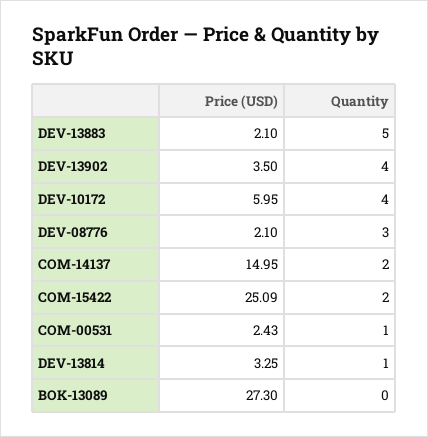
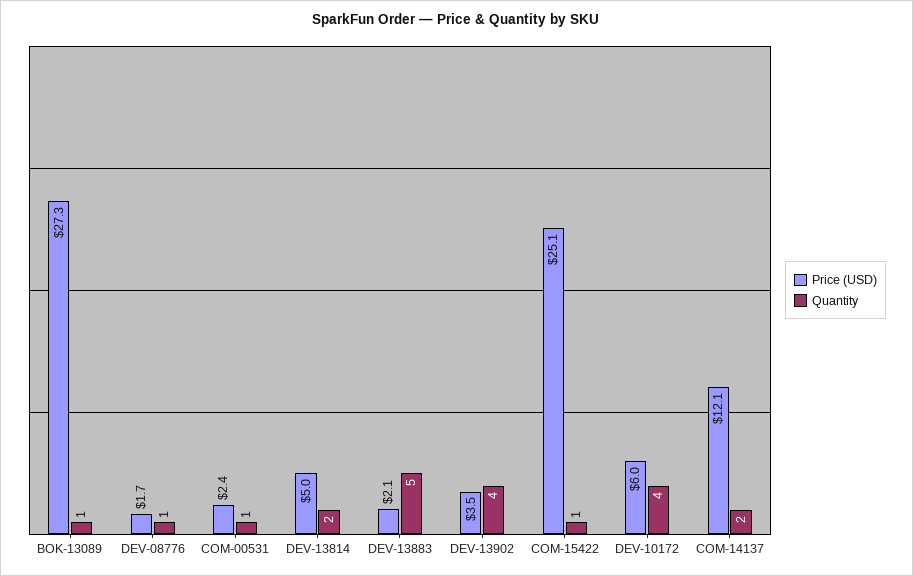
  {
    "Price (USD)": {
      "DEV-13883": 2.1,
      "DEV-13902": 3.5,
      "DEV-10172": 5.95,
-     "DEV-08776": 2.1,
+     "DEV-08776": 1.7,
-     "COM-14137": 14.95,
+     "COM-14137": 12.1,
      "COM-15422": 25.09,
      "COM-00531": 2.43,
-     "DEV-13814": 3.25,
+     "DEV-13814": 5,
      "BOK-13089": 27.3
    },
    "Quantity": {
      "DEV-13883": 5,
      "DEV-13902": 4,
      "DEV-10172": 4,
-     "DEV-08776": 3,
+     "DEV-08776": 1,
      "COM-14137": 2,
-     "COM-15422": 2,
+     "COM-15422": 1,
      "COM-00531": 1,
-     "DEV-13814": 1,
+     "DEV-13814": 2,
-     "BOK-13089": 0
+     "BOK-13089": 1
    }
  }

